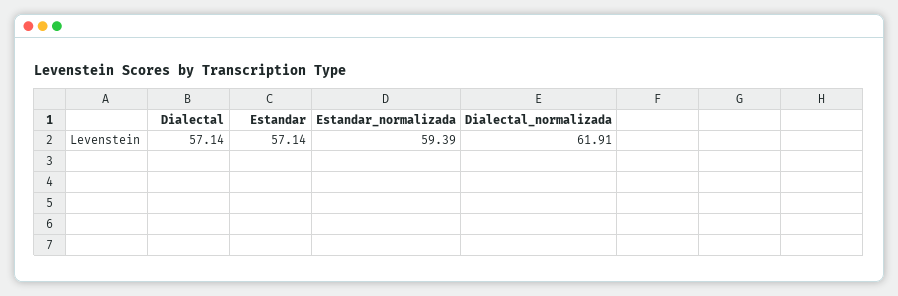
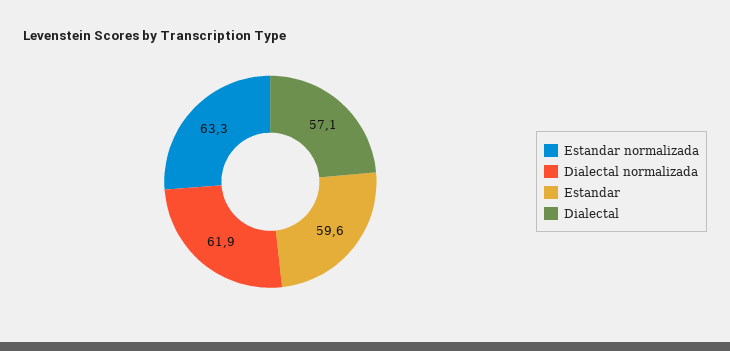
  {
    "Dialectal": 57.14,
-   "Estandar": 57.14,
+   "Estandar": 59.6,
-   "Estandar_normalizada": 59.39,
+   "Estandar_normalizada": 63.3,
    "Dialectal_normalizada": 61.91
  }

